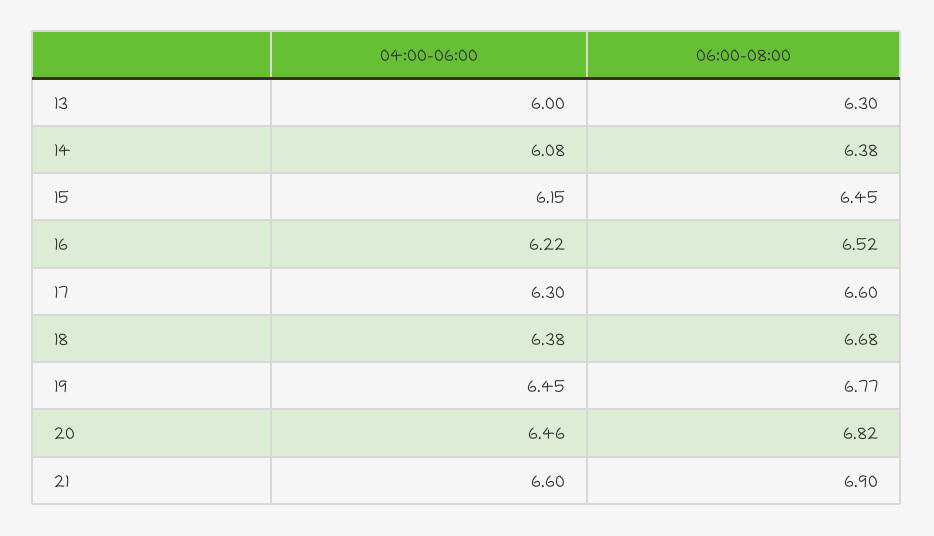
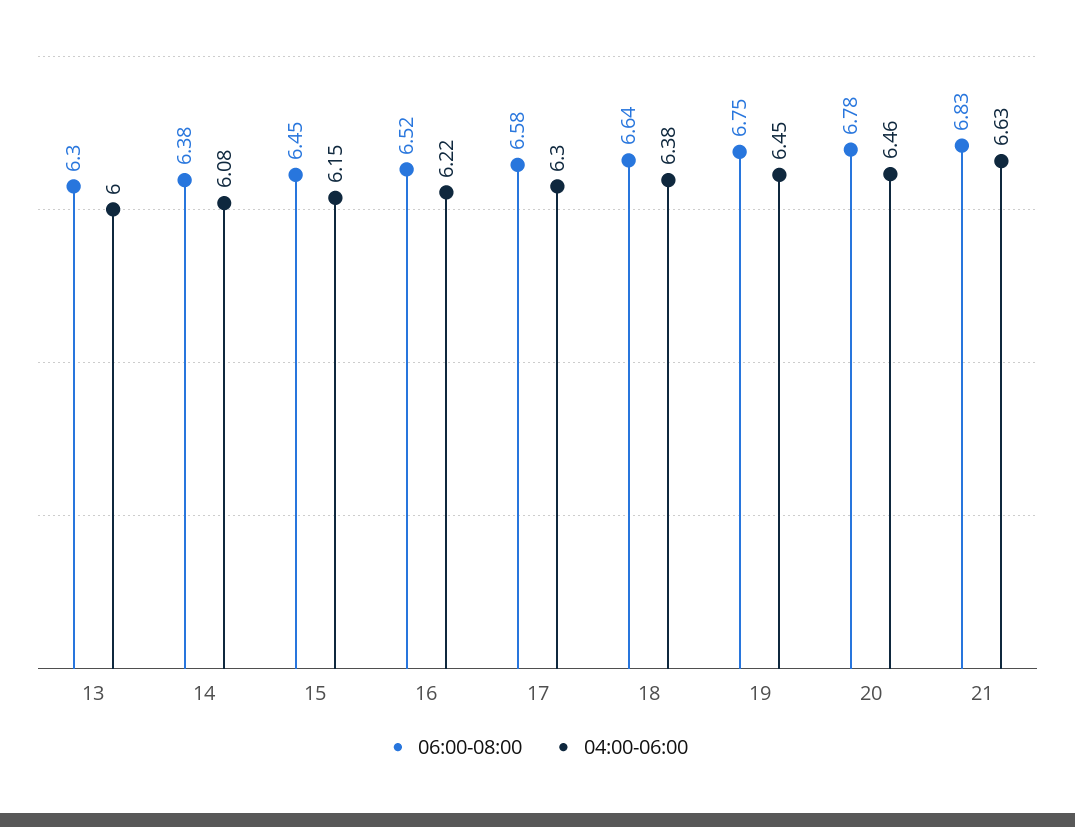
  {
    "04:00-06:00": {
      "13": 6,
      "14": 6.08,
      "15": 6.15,
      "16": 6.22,
      "17": 6.3,
      "18": 6.38,
      "19": 6.45,
      "20": 6.46,
-     "21": 6.6
+     "21": 6.63
    },
    "06:00-08:00": {
      "13": 6.3,
      "14": 6.38,
      "15": 6.45,
      "16": 6.52,
-     "17": 6.6,
+     "17": 6.58,
-     "18": 6.68,
+     "18": 6.64,
-     "19": 6.77,
+     "19": 6.75,
-     "20": 6.82,
+     "20": 6.78,
-     "21": 6.9
+     "21": 6.83
    }
  }

